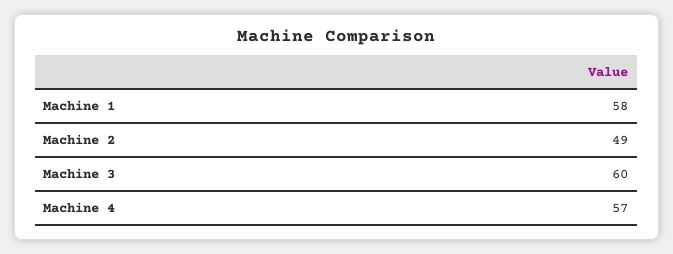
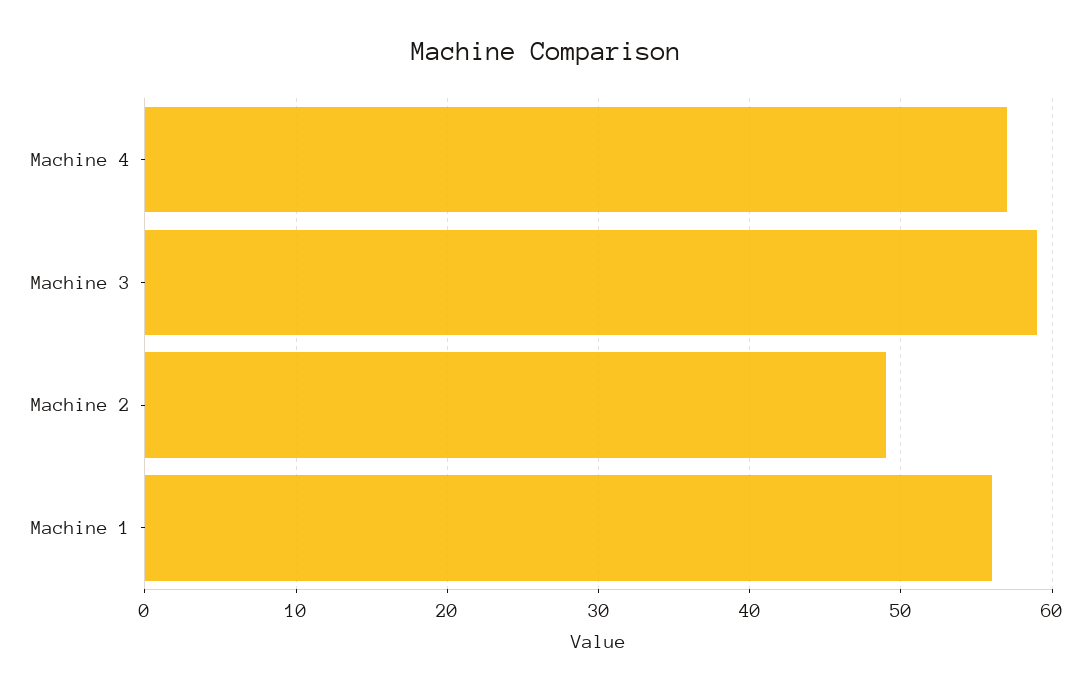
  {
-   "Machine 1": 58,
+   "Machine 1": 56,
    "Machine 2": 49,
-   "Machine 3": 60,
+   "Machine 3": 59,
    "Machine 4": 57
  }

